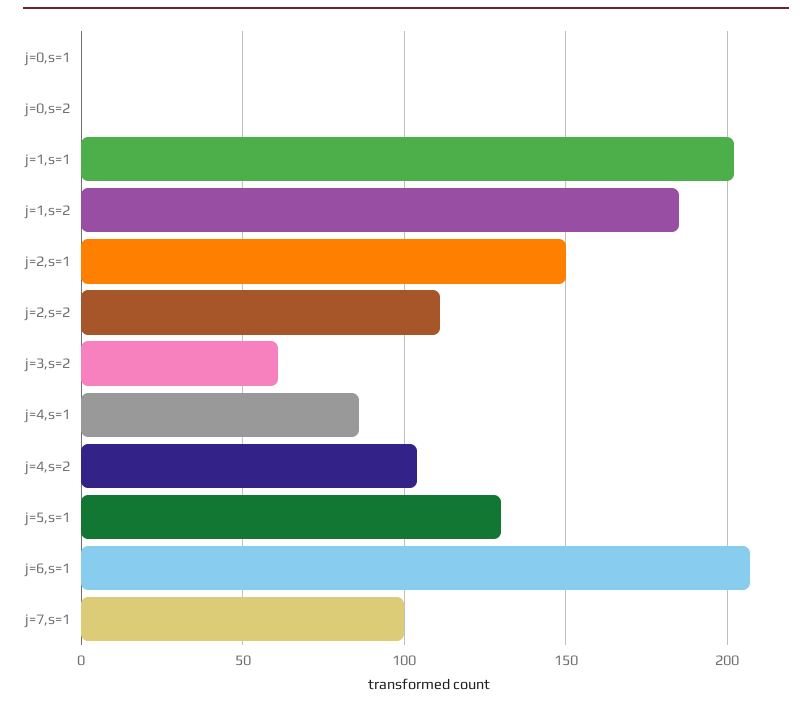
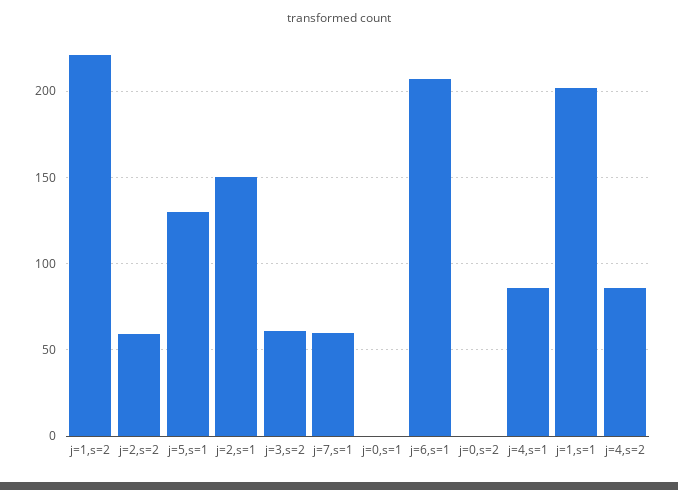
  {
    "j=0,s=1": 0,
    "j=0,s=2": 0,
    "j=1,s=1": 200,
-   "j=1,s=2": 185,
+   "j=1,s=2": 220,
    "j=2,s=1": 150,
-   "j=2,s=2": 110,
+   "j=2,s=2": 60,
    "j=3,s=2": 60,
    "j=4,s=1": 85,
-   "j=4,s=2": 105,
+   "j=4,s=2": 85,
    "j=5,s=1": 130,
    "j=6,s=1": 205,
-   "j=7,s=1": 100
+   "j=7,s=1": 60
  }

